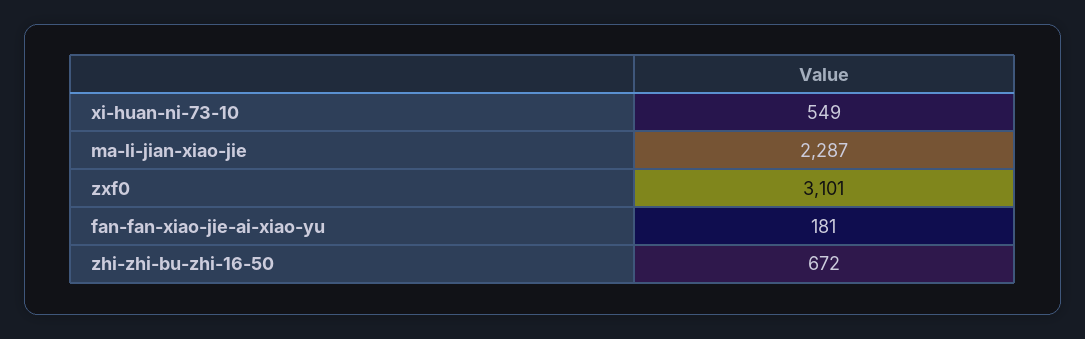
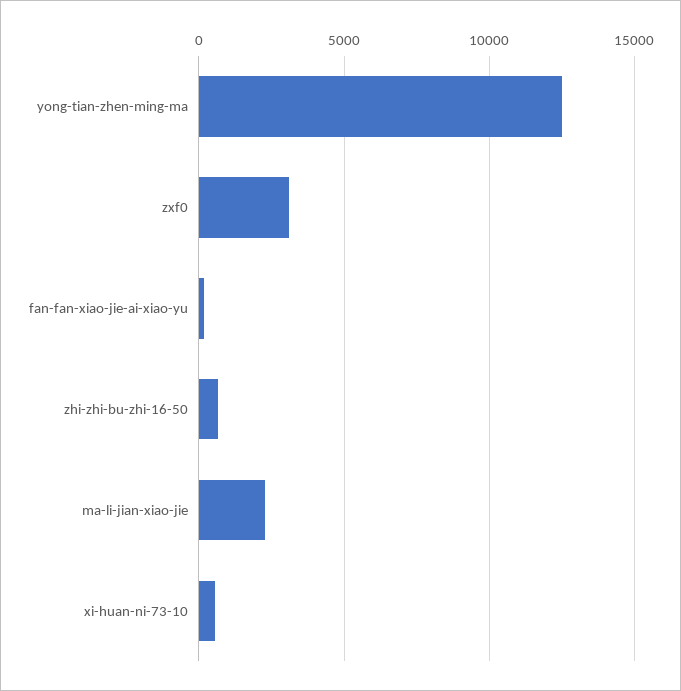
  {
    "xi-huan-ni-73-10": 549,
    "ma-li-jian-xiao-jie": 2287,
    "zxf0": 3101,
    "fan-fan-xiao-jie-ai-xiao-yu": 181,
-   "zhi-zhi-bu-zhi-16-50": 672
+   "zhi-zhi-bu-zhi-16-50": 672,
+   "yong-tian-zhen-ming-ma": 12500
  }

